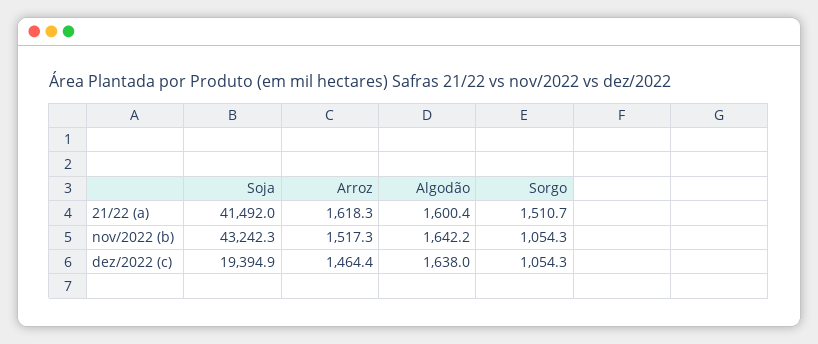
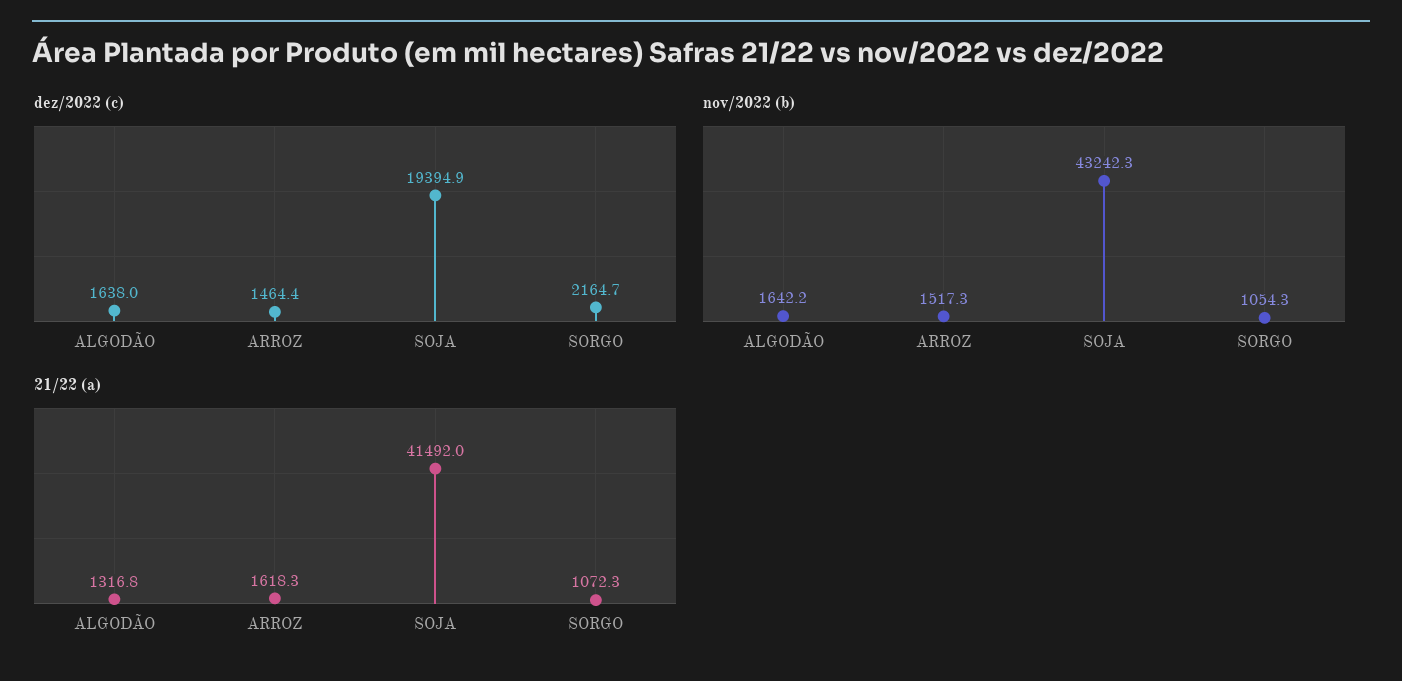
  {
    "21/22 (a)": {
      "Soja": 41492,
      "Arroz": 1618.3,
-     "Algodão": 1600.4,
+     "Algodão": 1316.8,
-     "Sorgo": 1510.7
+     "Sorgo": 1072.3
    },
    "nov/2022 (b)": {
      "Soja": 43242.3,
      "Arroz": 1517.3,
      "Algodão": 1642.2,
      "Sorgo": 1054.3
    },
    "dez/2022 (c)": {
      "Soja": 19394.9,
      "Arroz": 1464.4,
      "Algodão": 1638,
-     "Sorgo": 1054.3
+     "Sorgo": 2164.7
    }
  }

